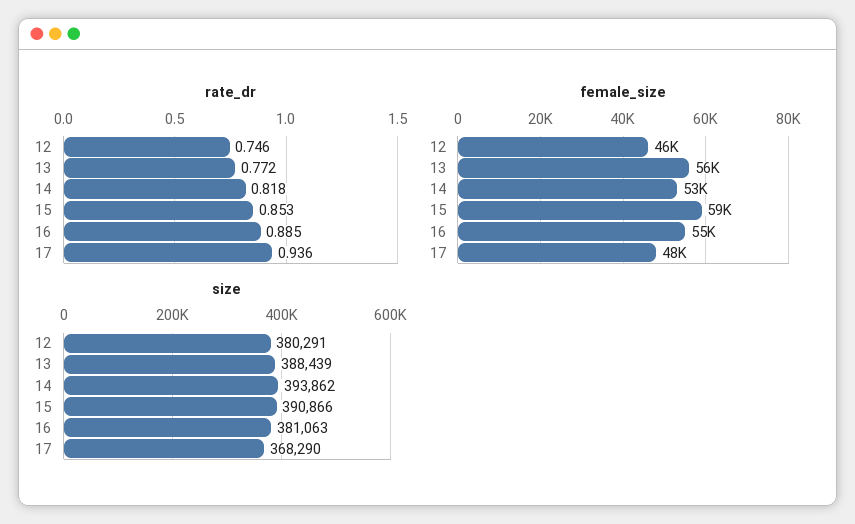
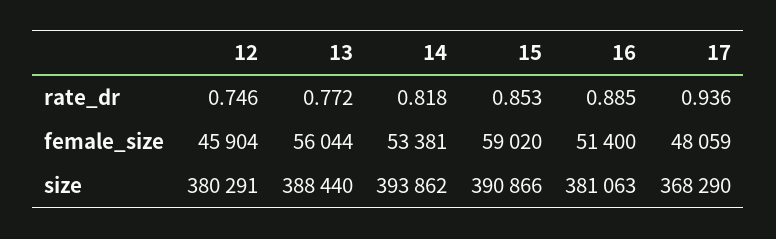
  {
    "rate_dr": {
      "12": 0.746,
      "13": 0.772,
      "14": 0.818,
      "15": 0.853,
      "16": 0.885,
      "17": 0.936
    },
    "female_size": {
      "12": 45904,
      "13": 56044,
      "14": 53381,
      "15": 59020,
-     "16": 55000,
+     "16": 51400,
      "17": 48059
    },
    "size": {
      "12": 380291,
-     "13": 388439,
+     "13": 388440,
      "14": 393862,
      "15": 390866,
      "16": 381063,
      "17": 368290
    }
  }

